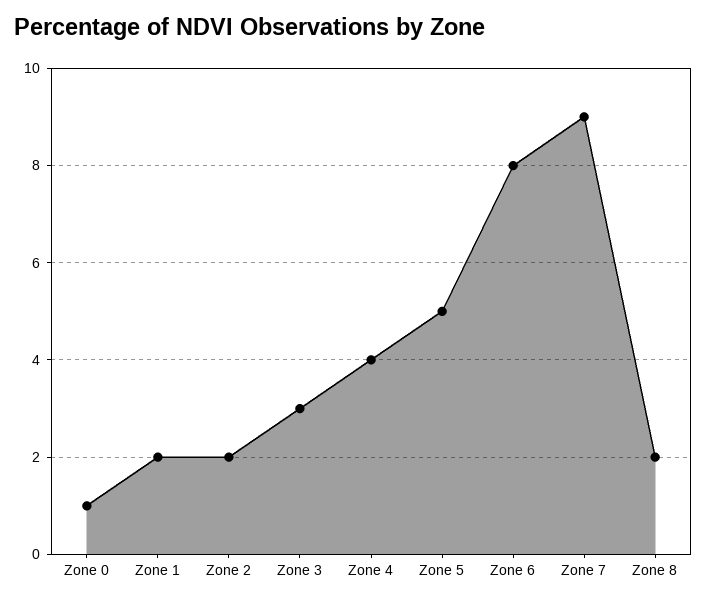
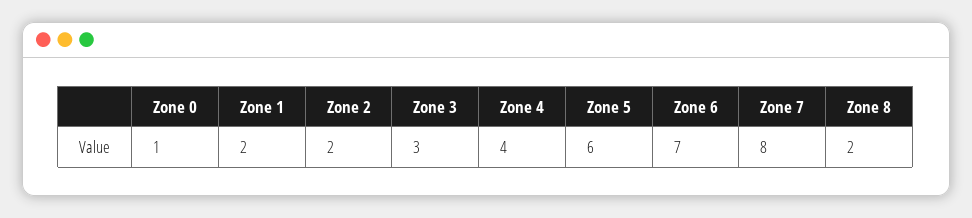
  {
    "Zone 0": 1,
    "Zone 1": 2,
    "Zone 2": 2,
    "Zone 3": 3,
    "Zone 4": 4,
-   "Zone 5": 5,
+   "Zone 5": 6,
-   "Zone 6": 8,
+   "Zone 6": 7,
-   "Zone 7": 9,
+   "Zone 7": 8,
    "Zone 8": 2
  }

